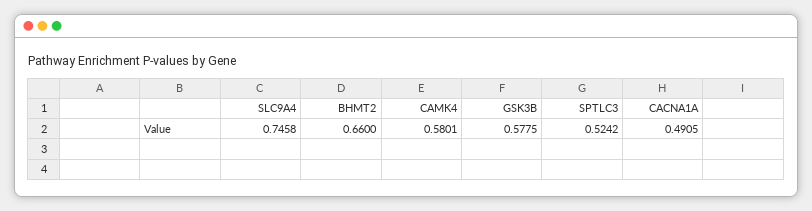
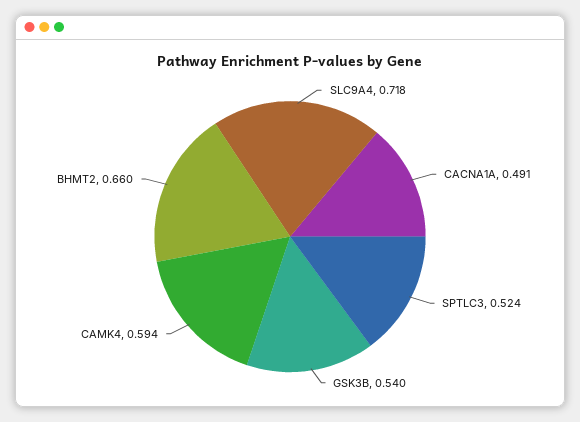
  {
-   "SLC9A4": 0.7458,
+   "SLC9A4": 0.718,
    "BHMT2": 0.66,
-   "CAMK4": 0.5801,
+   "CAMK4": 0.594,
-   "GSK3B": 0.5775,
+   "GSK3B": 0.54,
    "SPTLC3": 0.5242,
    "CACNA1A": 0.4905
  }

